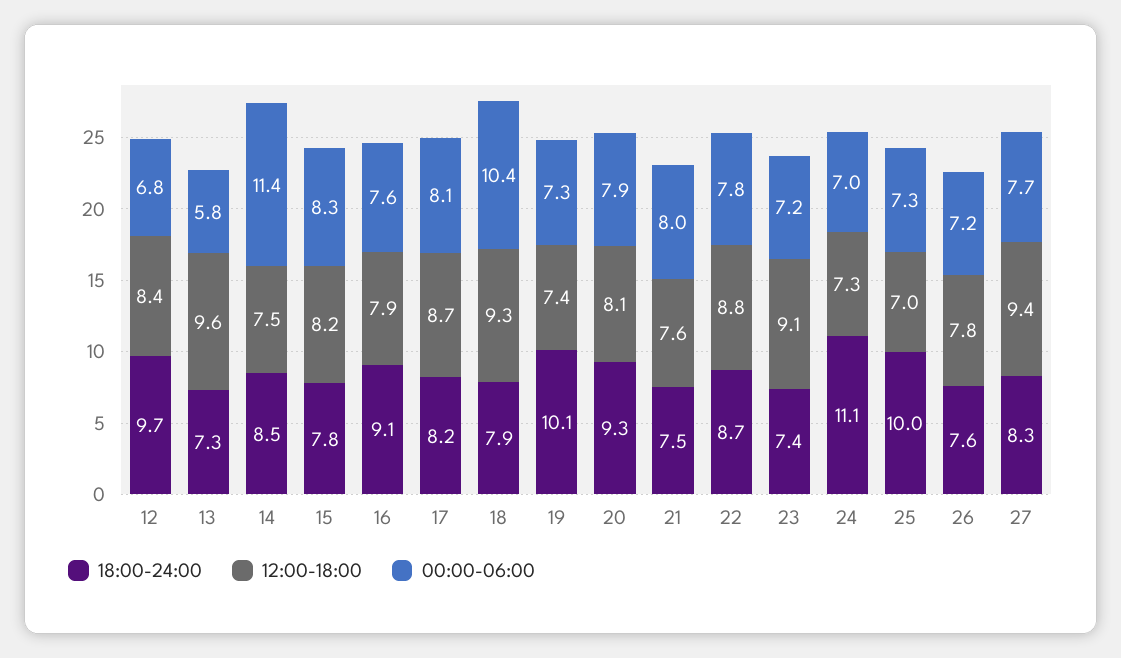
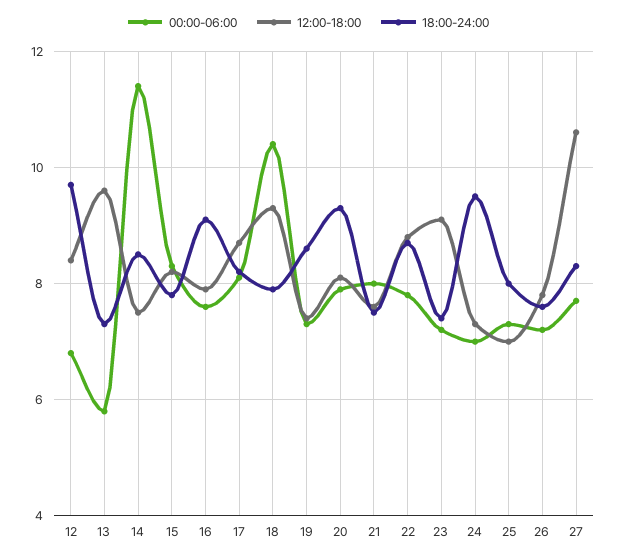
  {
    "18:00-24:00": {
      "12": 9.7,
      "13": 7.3,
      "14": 8.5,
      "15": 7.8,
      "16": 9.1,
      "17": 8.2,
      "18": 7.9,
-     "19": 10.1,
+     "19": 8.5,
      "20": 9.3,
      "21": 7.5,
      "22": 8.7,
      "23": 7.4,
-     "24": 11.1,
+     "24": 9.5,
-     "25": 10,
+     "25": 8,
      "26": 7.6,
      "27": 8.3
    },
    "12:00-18:00": {
      "12": 8.4,
      "13": 9.6,
      "14": 7.5,
      "15": 8.2,
      "16": 7.9,
      "17": 8.7,
      "18": 9.3,
      "19": 7.4,
      "20": 8.1,
      "21": 7.6,
      "22": 8.8,
      "23": 9.1,
      "24": 7.3,
      "25": 7,
      "26": 7.8,
-     "27": 9.4
+     "27": 10.5
    },
    "00:00-06:00": {
      "12": 6.8,
      "13": 5.8,
      "14": 11.4,
      "15": 8.3,
      "16": 7.6,
      "17": 8.1,
      "18": 10.4,
      "19": 7.3,
      "20": 7.9,
      "21": 8,
      "22": 7.8,
      "23": 7.2,
      "24": 7,
      "25": 7.3,
      "26": 7.2,
      "27": 7.7
    }
  }

